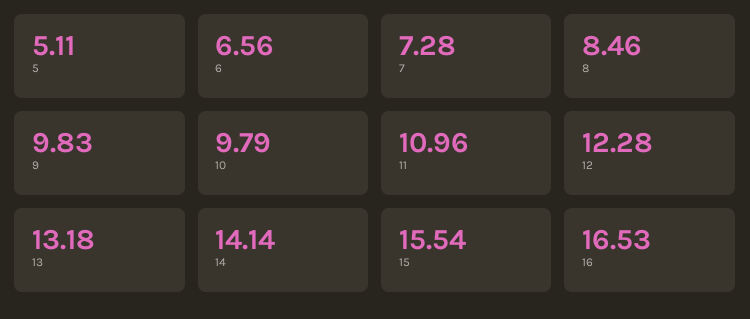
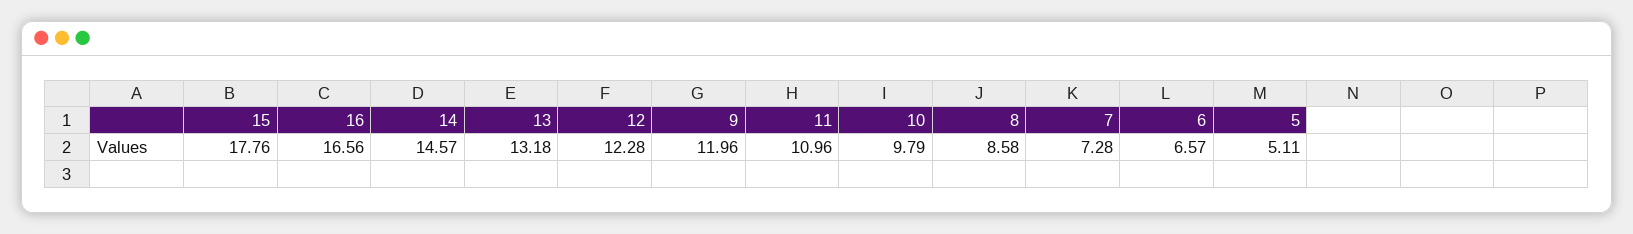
  {
    "5": 5.11,
-   "6": 6.56,
+   "6": 6.57,
    "7": 7.28,
-   "8": 8.46,
+   "8": 8.58,
-   "9": 9.83,
+   "9": 11.96,
    "10": 9.79,
    "11": 10.96,
    "12": 12.28,
    "13": 13.18,
-   "14": 14.14,
+   "14": 14.57,
-   "15": 15.54,
+   "15": 17.76,
-   "16": 16.53
+   "16": 16.56
  }

